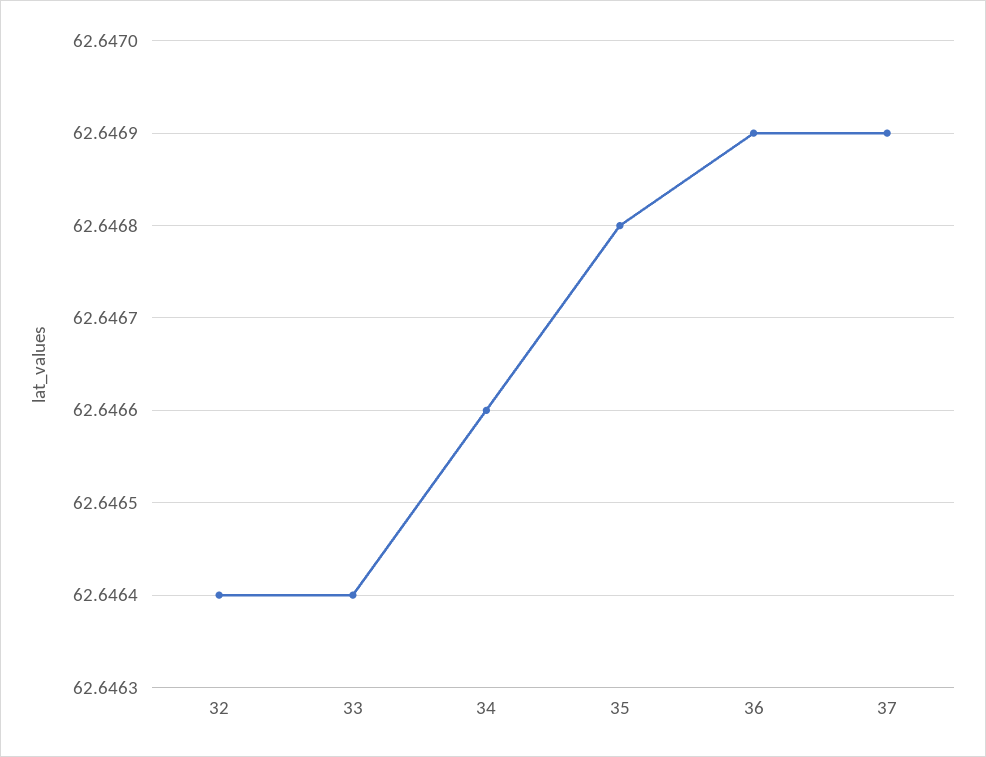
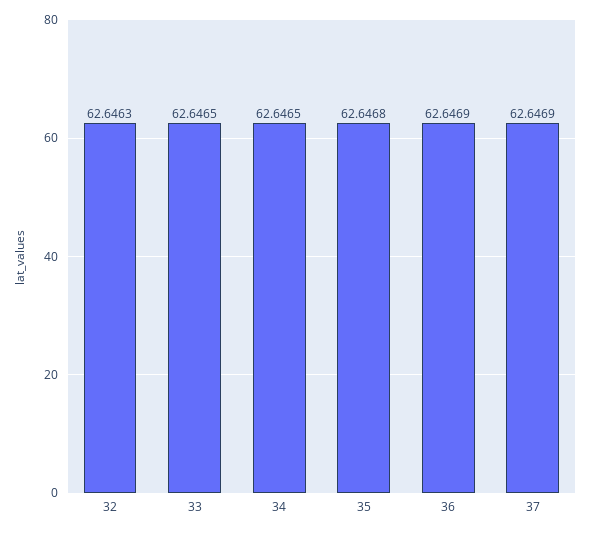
  {
-   "32": 62.6464,
+   "32": 62.6463,
-   "33": 62.6464,
+   "33": 62.6465,
-   "34": 62.6466,
+   "34": 62.6465,
    "35": 62.6468,
    "36": 62.6469,
    "37": 62.6469
  }

